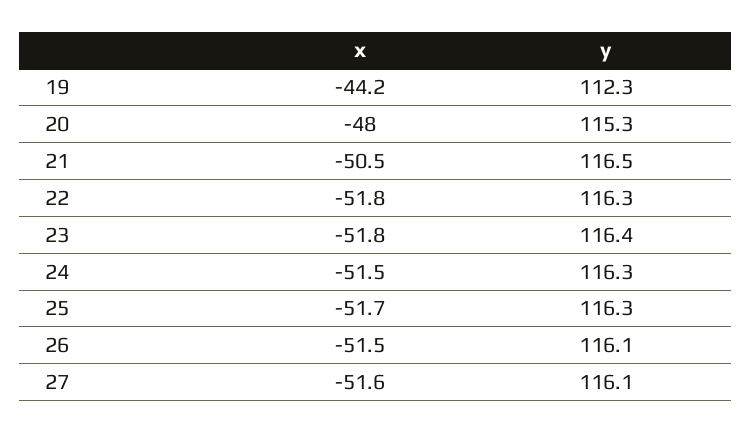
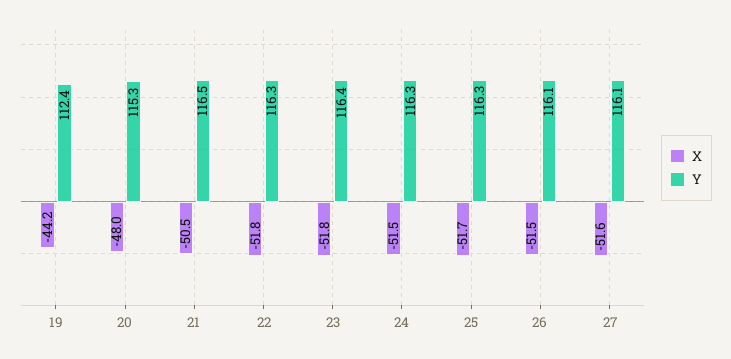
  {
    "x": {
      "19": -44.2,
      "20": -48,
      "21": -50.5,
      "22": -51.8,
      "23": -51.8,
      "24": -51.5,
      "25": -51.7,
      "26": -51.5,
      "27": -51.6
    },
    "y": {
-     "19": 112.3,
+     "19": 112.4,
      "20": 115.3,
      "21": 116.5,
      "22": 116.3,
      "23": 116.4,
      "24": 116.3,
      "25": 116.3,
      "26": 116.1,
      "27": 116.1
    }
  }

